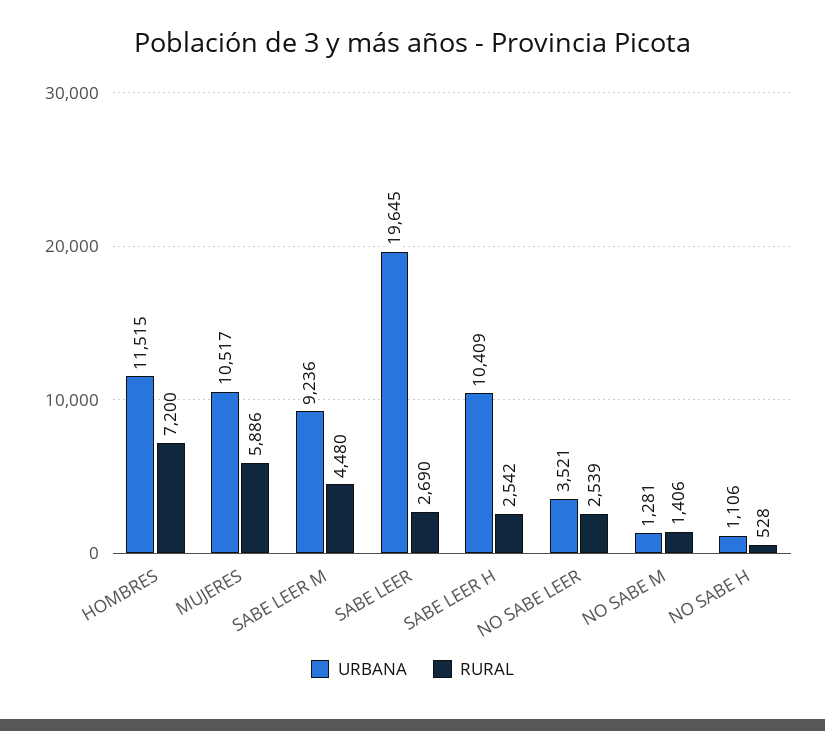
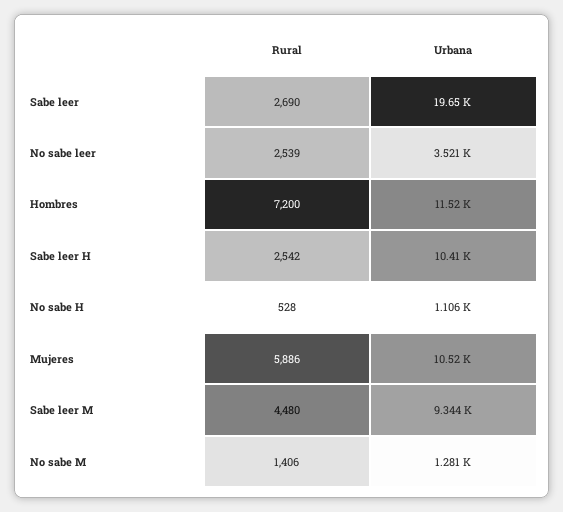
  {
    "URBANA": {
      "HOMBRES": 11515,
      "MUJERES": 10517,
-     "SABE LEER M": 9236,
+     "SABE LEER M": 9344,
      "SABE LEER": 19645,
      "SABE LEER H": 10409,
      "NO SABE LEER": 3521,
      "NO SABE M": 1281,
      "NO SABE H": 1106
    },
    "RURAL": {
      "HOMBRES": 7200,
      "MUJERES": 5886,
      "SABE LEER M": 4480,
      "SABE LEER": 2690,
      "SABE LEER H": 2542,
      "NO SABE LEER": 2539,
      "NO SABE M": 1406,
      "NO SABE H": 528
    }
  }

